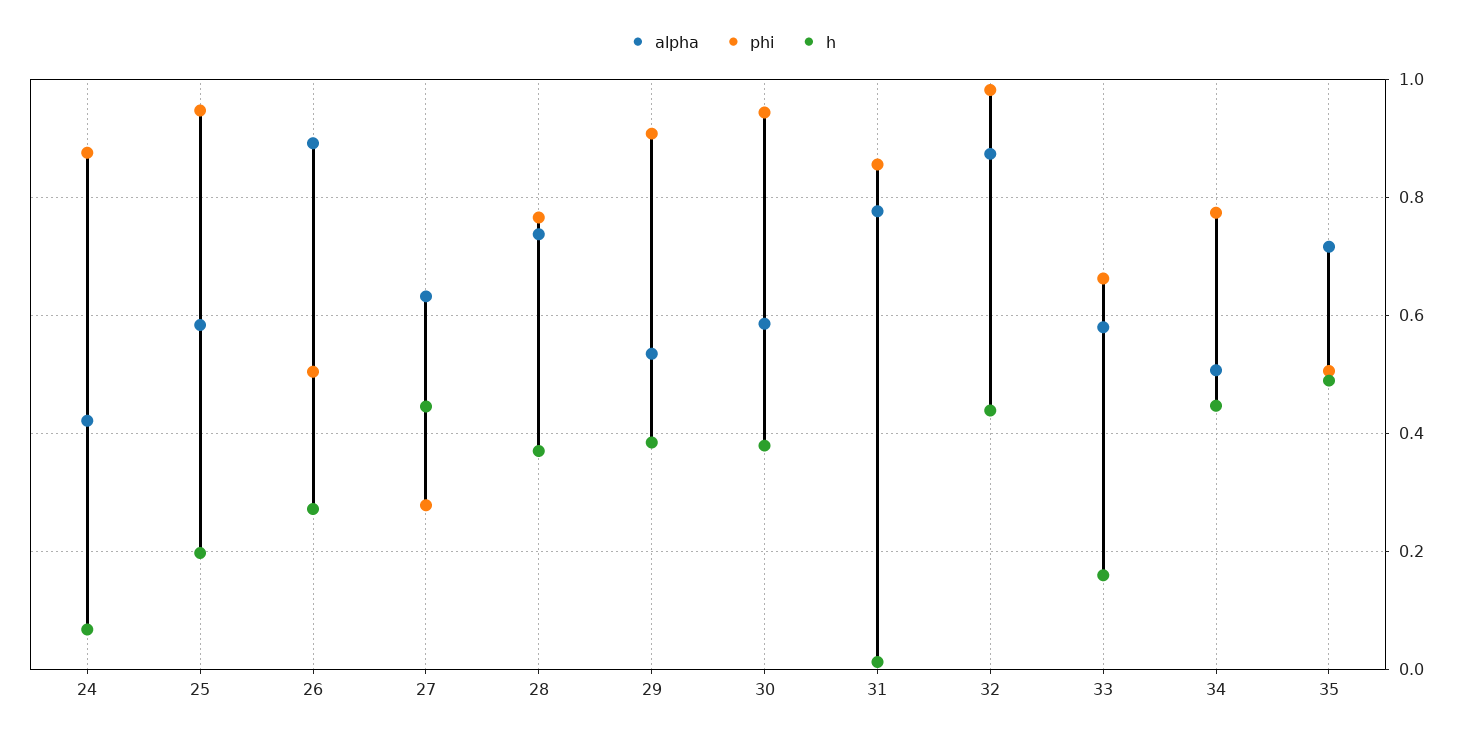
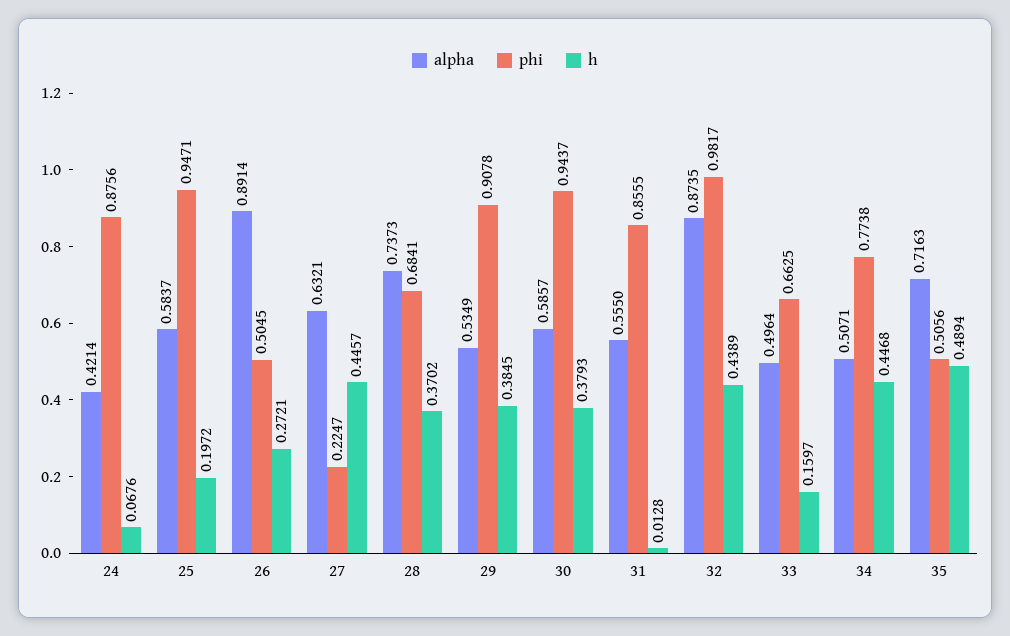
  {
    "alpha": {
      "24": 0.4214,
      "25": 0.5837,
      "26": 0.8914,
      "27": 0.6321,
      "28": 0.7373,
      "29": 0.5349,
      "30": 0.5857,
-     "31": 0.78,
+     "31": 0.555,
      "32": 0.8735,
-     "33": 0.58,
+     "33": 0.4964,
      "34": 0.5071,
      "35": 0.7163
    },
    "phi": {
      "24": 0.8756,
      "25": 0.9471,
      "26": 0.5045,
-     "27": 0.28,
+     "27": 0.2247,
-     "28": 0.76,
+     "28": 0.6841,
      "29": 0.9078,
      "30": 0.9437,
      "31": 0.8555,
      "32": 0.9817,
      "33": 0.6625,
      "34": 0.7738,
      "35": 0.5056
    },
    "h": {
      "24": 0.0676,
      "25": 0.1972,
      "26": 0.2721,
      "27": 0.4457,
      "28": 0.3702,
      "29": 0.3845,
      "30": 0.3793,
      "31": 0.0128,
      "32": 0.4389,
      "33": 0.1597,
      "34": 0.4468,
      "35": 0.4894
    }
  }

